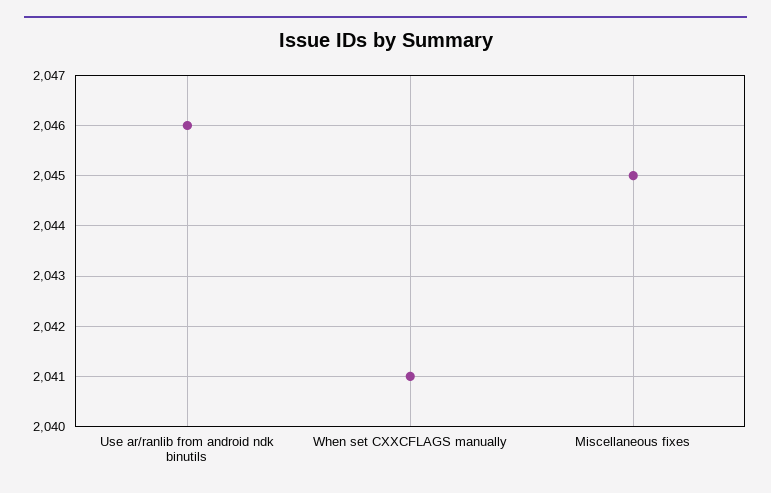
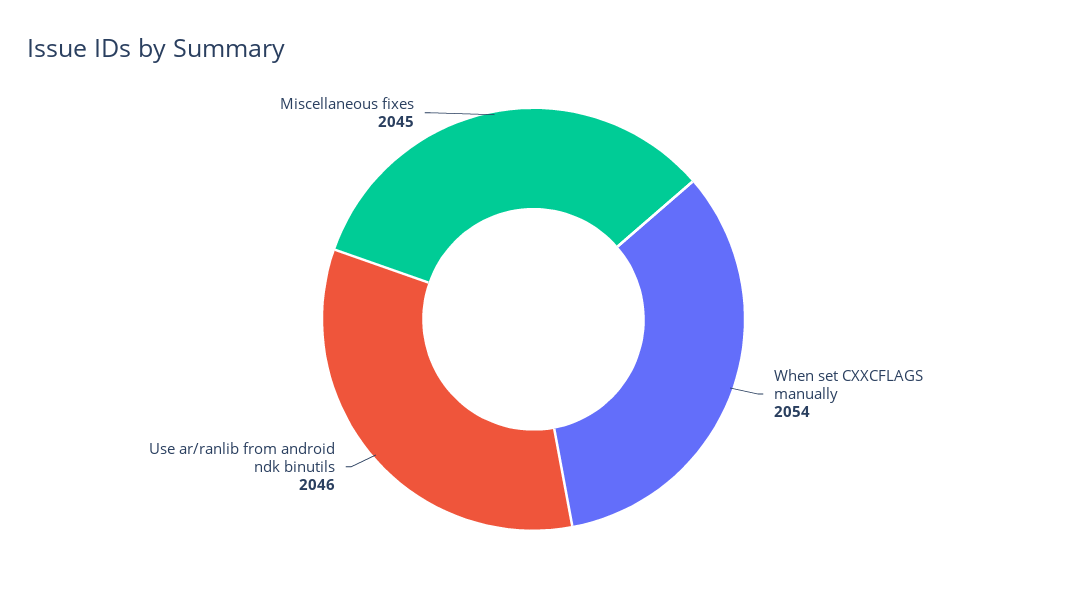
  {
    "Use ar/ranlib from android ndk binutils": 2046,
-   "When set CXXCFLAGS manually": 2041,
+   "When set CXXCFLAGS manually": 2054,
    "Miscellaneous fixes": 2045
  }

